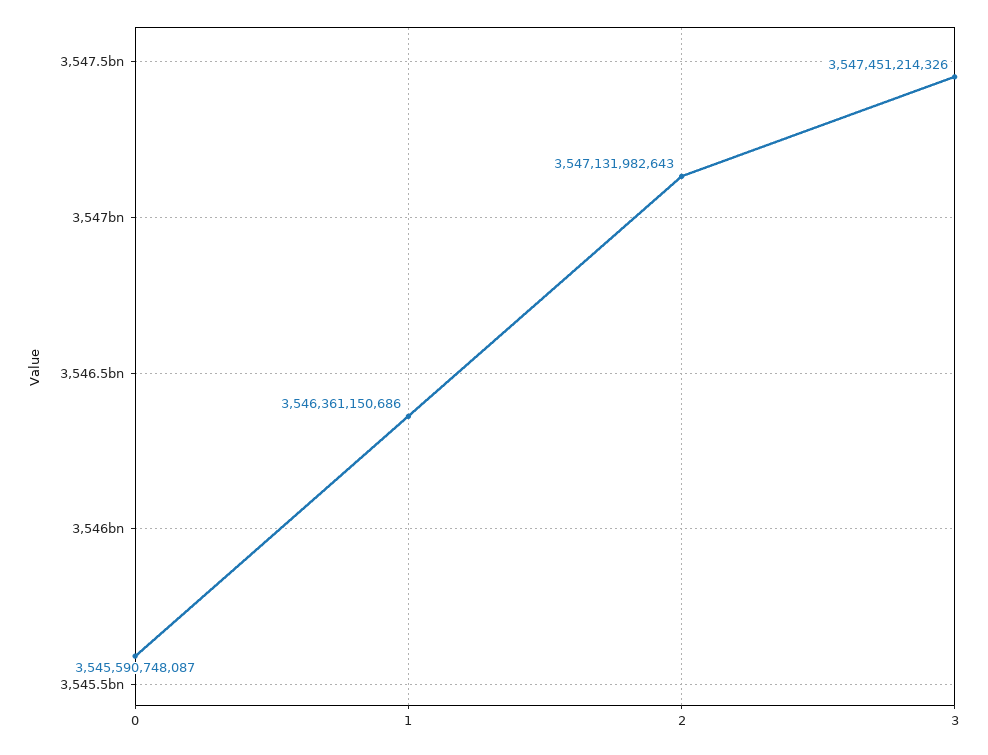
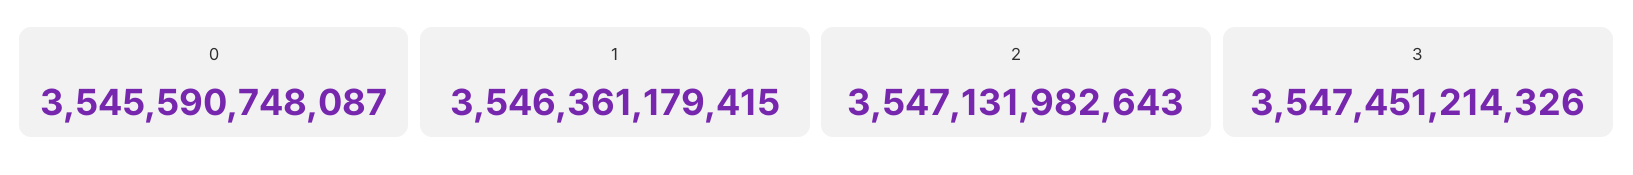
  {
    "0": 3545590748087,
-   "1": 3546361150686,
+   "1": 3546361179415,
    "2": 3547131982643,
    "3": 3547451214326
  }

